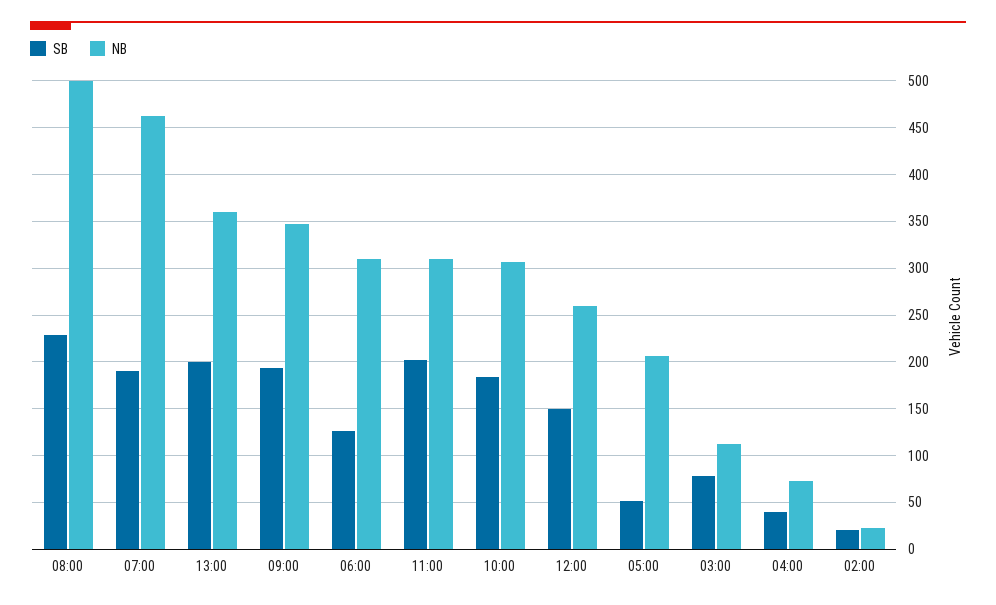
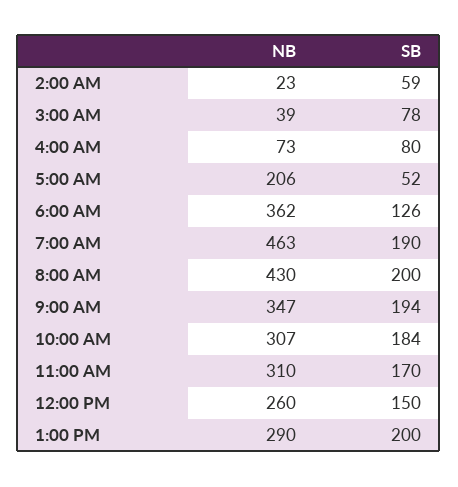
  {
    "SB": {
-     "08:00": 230,
+     "08:00": 200,
      "07:00": 190,
      "13:00": 200,
      "09:00": 194,
      "06:00": 126,
-     "11:00": 200,
+     "11:00": 170,
      "10:00": 184,
      "12:00": 150,
      "05:00": 52,
      "03:00": 78,
-     "04:00": 40,
+     "04:00": 80,
-     "02:00": 20
+     "02:00": 59
    },
    "NB": {
-     "08:00": 500,
+     "08:00": 430,
      "07:00": 463,
-     "13:00": 360,
+     "13:00": 290,
      "09:00": 347,
-     "06:00": 310,
+     "06:00": 362,
      "11:00": 310,
      "10:00": 307,
      "12:00": 260,
      "05:00": 206,
-     "03:00": 110,
+     "03:00": 39,
      "04:00": 73,
      "02:00": 23
    }
  }

